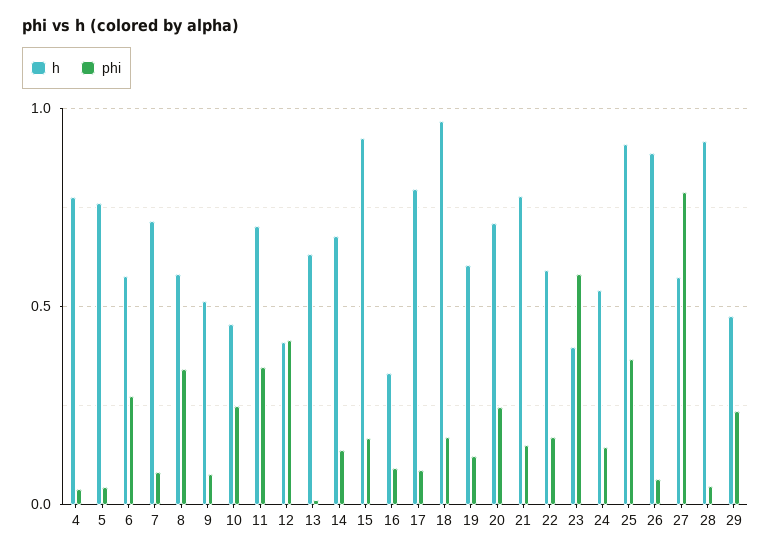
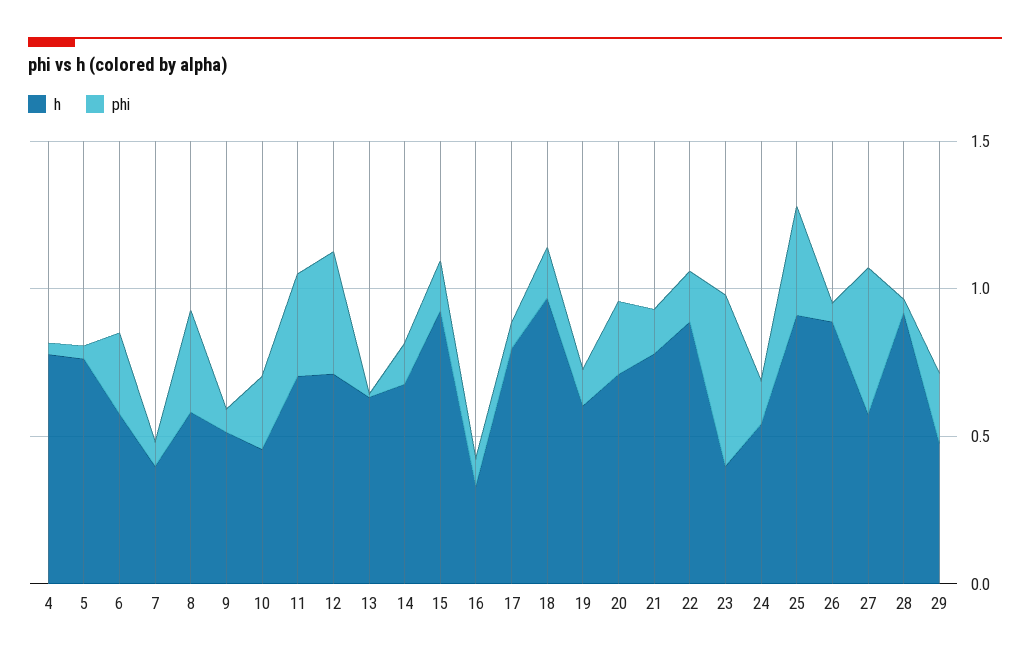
  {
    "h": {
      "4": 0.8,
      "5": 0.75,
      "6": 0.6,
-     "7": 0.7,
+     "7": 0.4,
      "8": 0.6,
      "9": 0.5,
      "10": 0.45,
      "11": 0.7,
-     "12": 0.4,
+     "12": 0.7,
      "13": 0.65,
      "14": 0.7,
      "15": 0.9,
      "16": 0.35,
      "17": 0.8,
      "18": 0.95,
      "19": 0.6,
      "20": 0.7,
      "21": 0.8,
-     "22": 0.6,
+     "22": 0.9,
      "23": 0.4,
      "24": 0.55,
      "25": 0.9,
      "26": 0.9,
      "27": 0.6,
      "28": 0.9,
      "29": 0.5
    },
    "phi": {
      "4": 0.05,
      "5": 0.05,
      "6": 0.25,
      "7": 0.1,
      "8": 0.35,
      "9": 0.1,
      "10": 0.25,
      "11": 0.35,
      "12": 0.4,
      "13": 0,
      "14": 0.15,
      "15": 0.15,
      "16": 0.1,
      "17": 0.1,
      "18": 0.15,
      "19": 0.1,
      "20": 0.25,
      "21": 0.15,
      "22": 0.15,
      "23": 0.6,
      "24": 0.15,
      "25": 0.35,
      "26": 0.05,
-     "27": 0.8,
+     "27": 0.5,
      "28": 0.05,
      "29": 0.25
    }
  }

